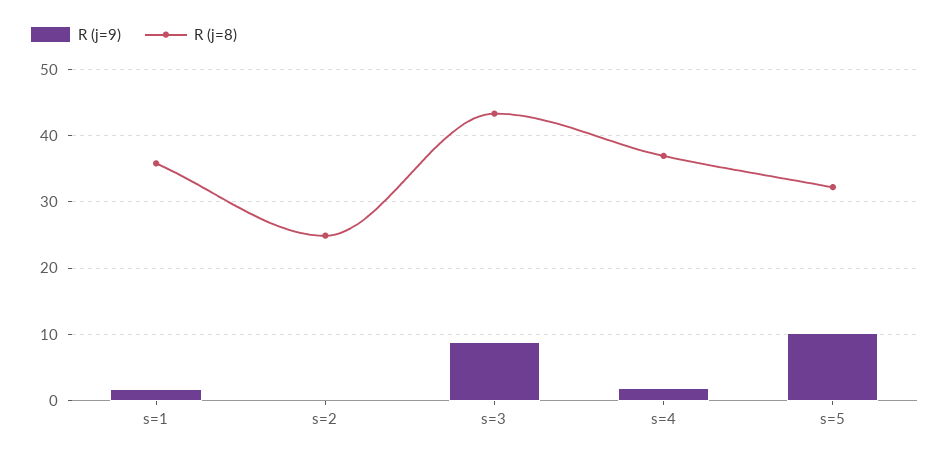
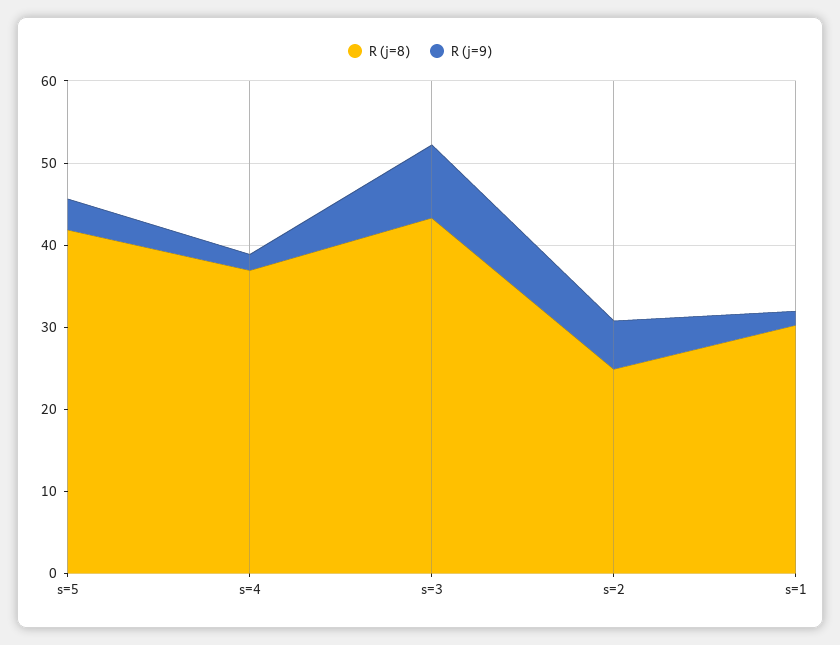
  {
    "R (j=9)": {
      "s=1": 2,
-     "s=2": 0,
+     "s=2": 6,
      "s=3": 9,
      "s=4": 2,
-     "s=5": 10
+     "s=5": 4
    },
    "R (j=8)": {
-     "s=1": 36,
+     "s=1": 30,
      "s=2": 25,
      "s=3": 43,
      "s=4": 37,
-     "s=5": 32
+     "s=5": 42
    }
  }

